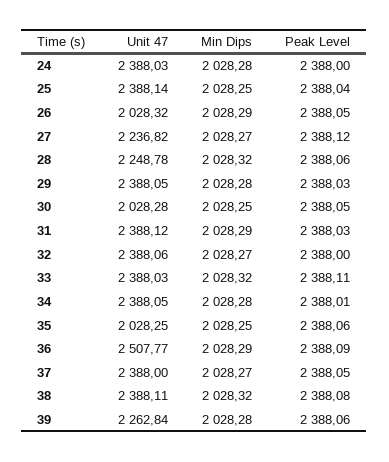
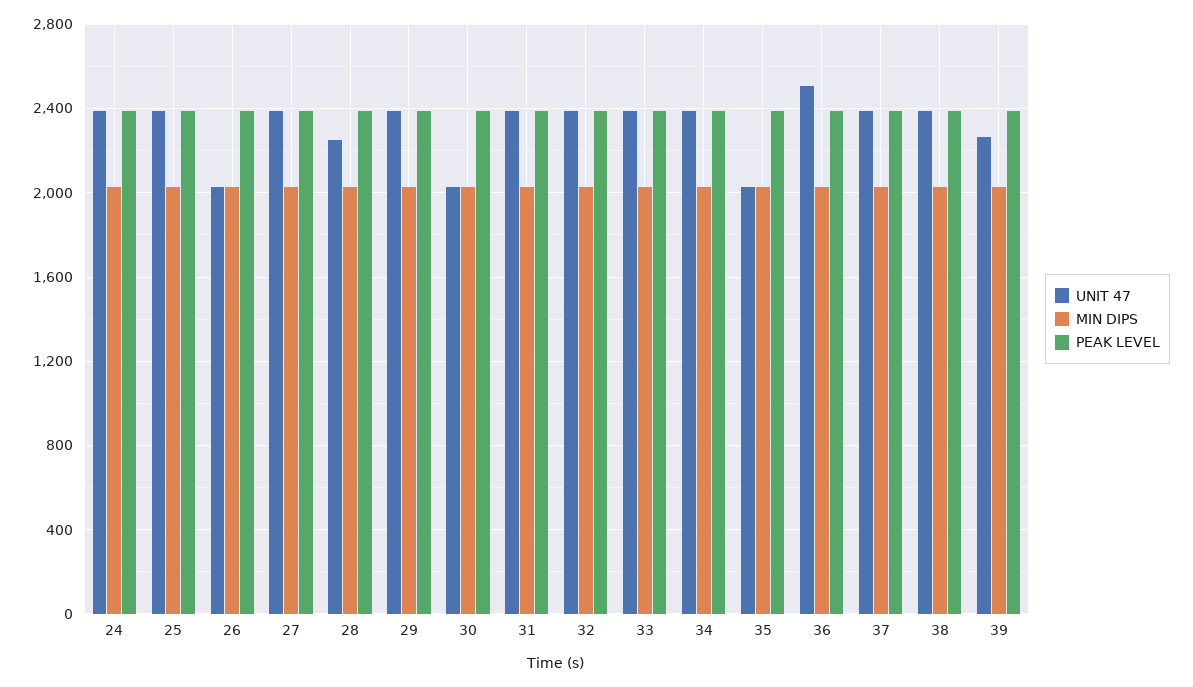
  {
    "Unit 47": {
      "24": 2388.03,
      "25": 2388.14,
      "26": 2028.32,
-     "27": 2236.82,
+     "27": 2400,
      "28": 2248.78,
      "29": 2388.05,
      "30": 2028.28,
      "31": 2388.12,
      "32": 2388.06,
      "33": 2388.03,
      "34": 2388.05,
      "35": 2028.25,
      "36": 2507.77,
      "37": 2388,
      "38": 2388.11,
      "39": 2262.84
    },
    "Min Dips": {
      "24": 2028.28,
      "25": 2028.25,
      "26": 2028.29,
      "27": 2028.27,
      "28": 2028.32,
      "29": 2028.28,
      "30": 2028.25,
      "31": 2028.29,
      "32": 2028.27,
      "33": 2028.32,
      "34": 2028.28,
      "35": 2028.25,
      "36": 2028.29,
      "37": 2028.27,
      "38": 2028.32,
      "39": 2028.28
    },
    "Peak Level": {
      "24": 2388,
      "25": 2388.04,
      "26": 2388.05,
      "27": 2388.12,
      "28": 2388.06,
      "29": 2388.03,
      "30": 2388.05,
      "31": 2388.03,
      "32": 2388,
      "33": 2388.11,
      "34": 2388.01,
      "35": 2388.06,
      "36": 2388.09,
      "37": 2388.05,
      "38": 2388.08,
      "39": 2388.06
    }
  }

